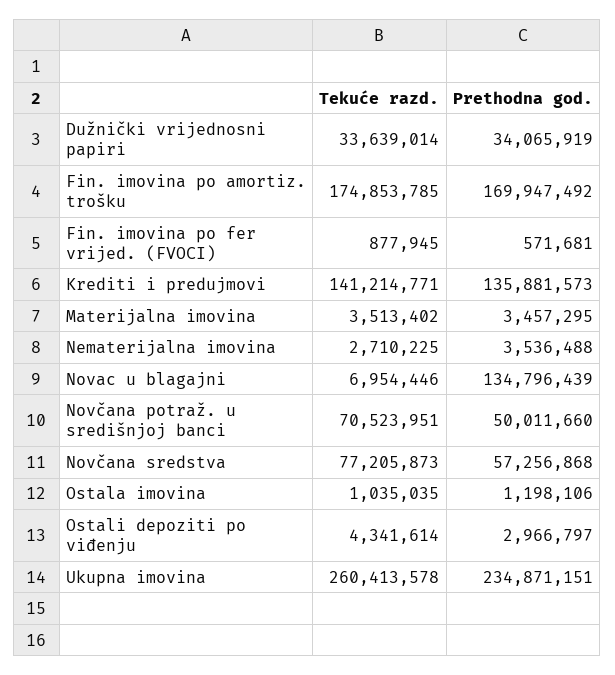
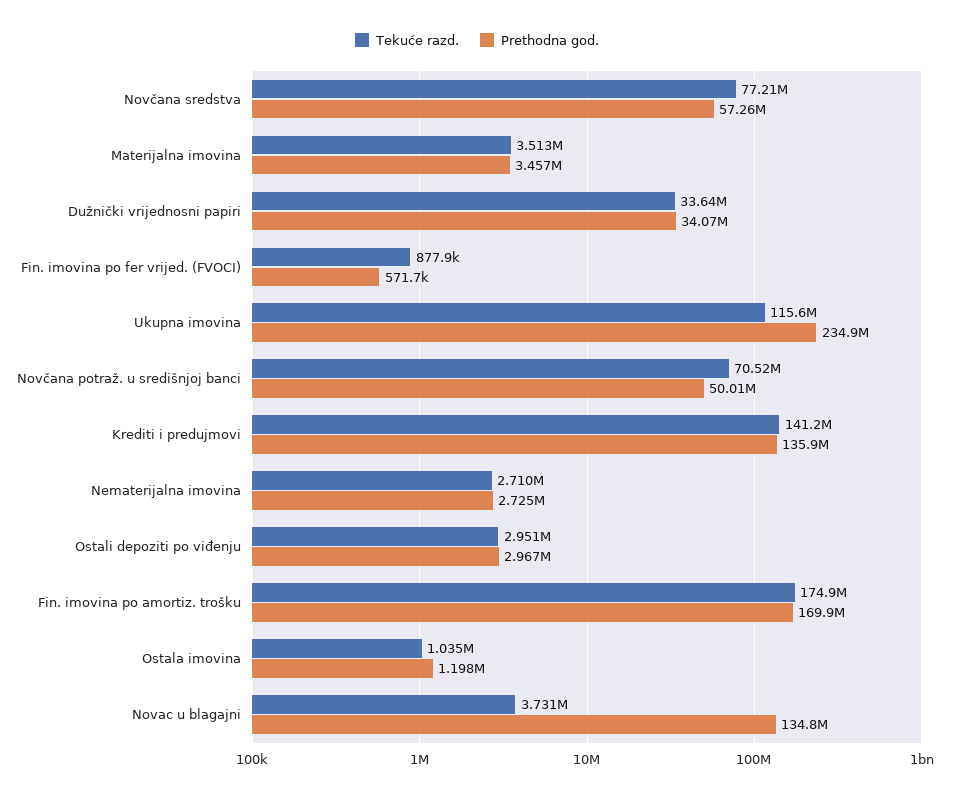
  {
    "Tekuće razd.": {
      "Dužnički vrijednosni papiri": 33639014,
      "Fin. imovina po amortiz. trošku": 174853785,
      "Fin. imovina po fer vrijed. (FVOCI)": 877945,
      "Krediti i predujmovi": 141214771,
      "Materijalna imovina": 3513402,
      "Nematerijalna imovina": 2710225,
-     "Novac u blagajni": 6954446,
+     "Novac u blagajni": 3731000,
      "Novčana potraž. u središnjoj banci": 70523951,
      "Novčana sredstva": 77205873,
      "Ostala imovina": 1035035,
-     "Ostali depoziti po viđenju": 4341614,
+     "Ostali depoziti po viđenju": 2951000,
-     "Ukupna imovina": 260413578
+     "Ukupna imovina": 115600000
    },
    "Prethodna god.": {
      "Dužnički vrijednosni papiri": 34065919,
      "Fin. imovina po amortiz. trošku": 169947492,
      "Fin. imovina po fer vrijed. (FVOCI)": 571681,
      "Krediti i predujmovi": 135881573,
      "Materijalna imovina": 3457295,
-     "Nematerijalna imovina": 3536488,
+     "Nematerijalna imovina": 2725000,
      "Novac u blagajni": 134796439,
      "Novčana potraž. u središnjoj banci": 50011660,
      "Novčana sredstva": 57256868,
      "Ostala imovina": 1198106,
      "Ostali depoziti po viđenju": 2966797,
      "Ukupna imovina": 234871151
    }
  }

